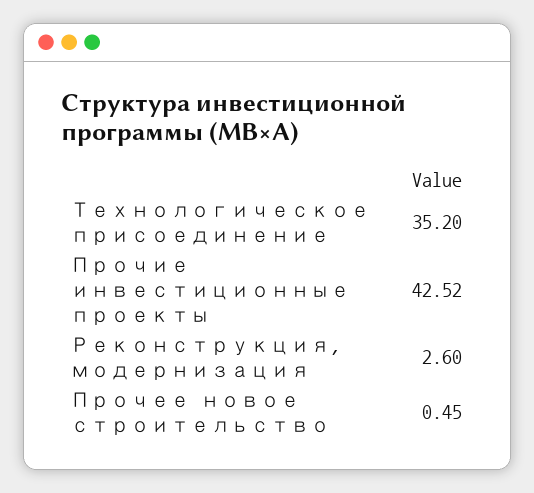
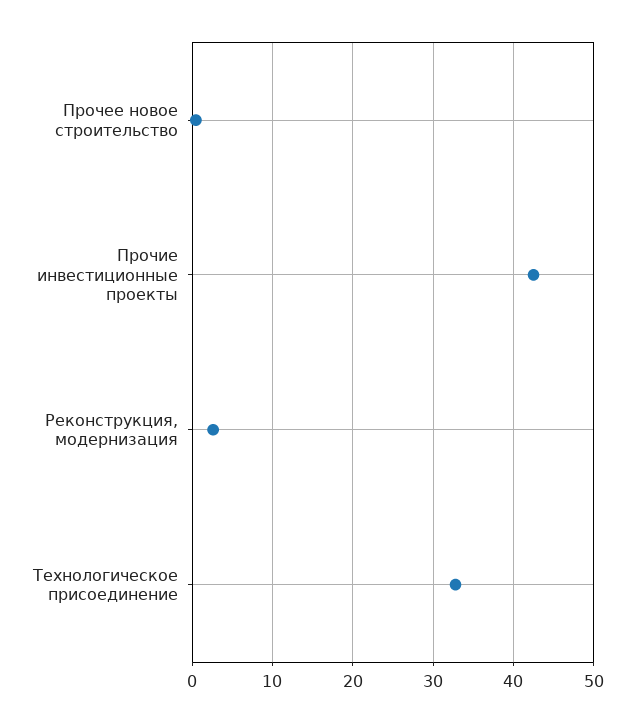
  {
-   "Технологическое присоединение": 35.2,
+   "Технологическое присоединение": 33,
    "Прочие инвестиционные проекты": 42.52,
    "Реконструкция, модернизация": 2.6,
    "Прочее новое строительство": 0.45
  }

